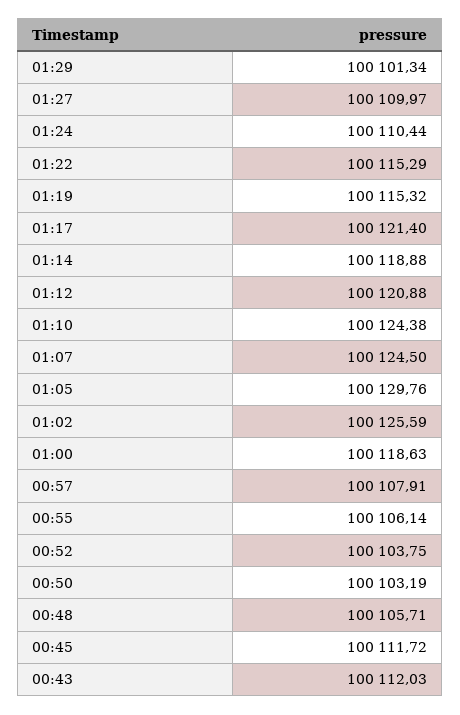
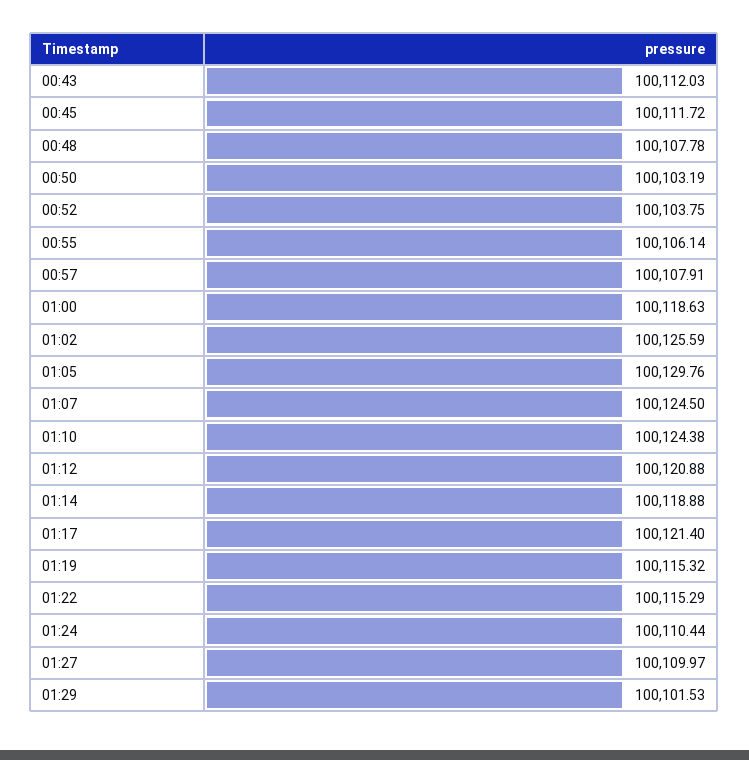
  {
-   "01:29": 100101.34,
+   "01:29": 100101.53,
    "01:27": 100109.97,
    "01:24": 100110.44,
    "01:22": 100115.29,
    "01:19": 100115.32,
    "01:17": 100121.4,
    "01:14": 100118.88,
    "01:12": 100120.88,
    "01:10": 100124.38,
    "01:07": 100124.5,
    "01:05": 100129.76,
    "01:02": 100125.59,
    "01:00": 100118.63,
    "00:57": 100107.91,
    "00:55": 100106.14,
    "00:52": 100103.75,
    "00:50": 100103.19,
-   "00:48": 100105.71,
+   "00:48": 100107.78,
    "00:45": 100111.72,
    "00:43": 100112.03
  }

